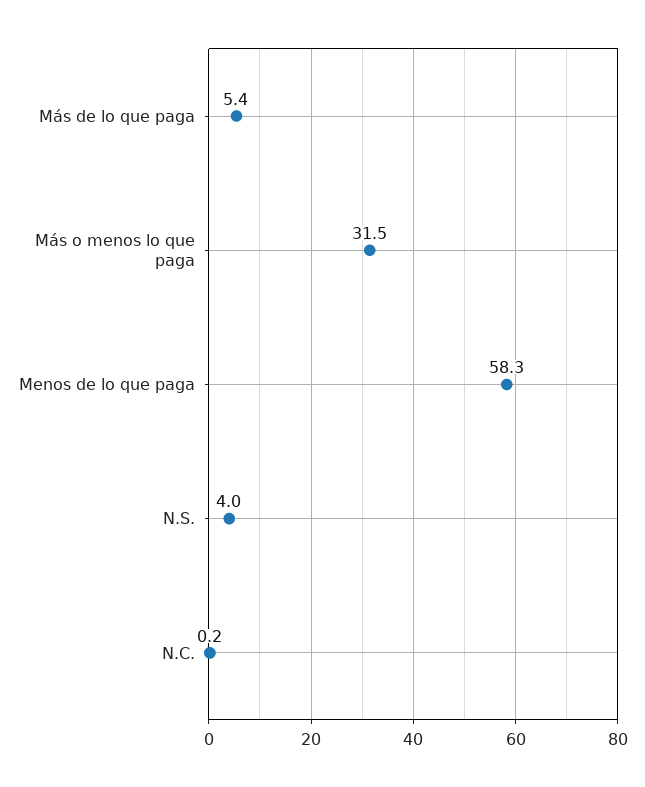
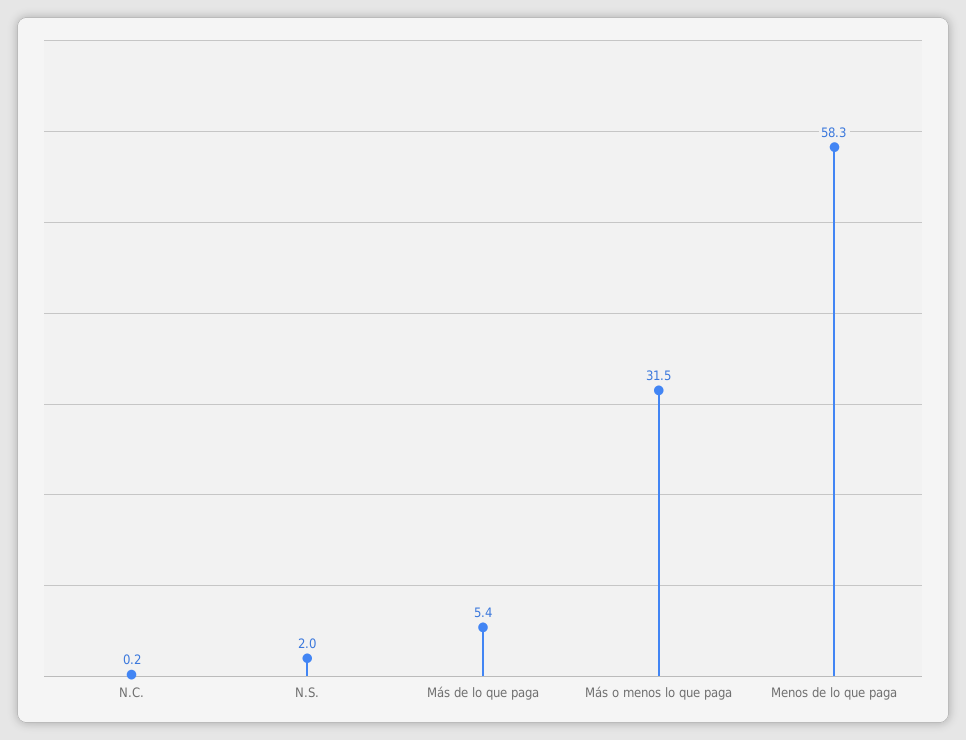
  {
    "Más de lo que paga": 5.4,
    "Más o menos lo que paga": 31.5,
    "Menos de lo que paga": 58.3,
-   "N.S.": 4,
+   "N.S.": 2,
    "N.C.": 0.2
  }

